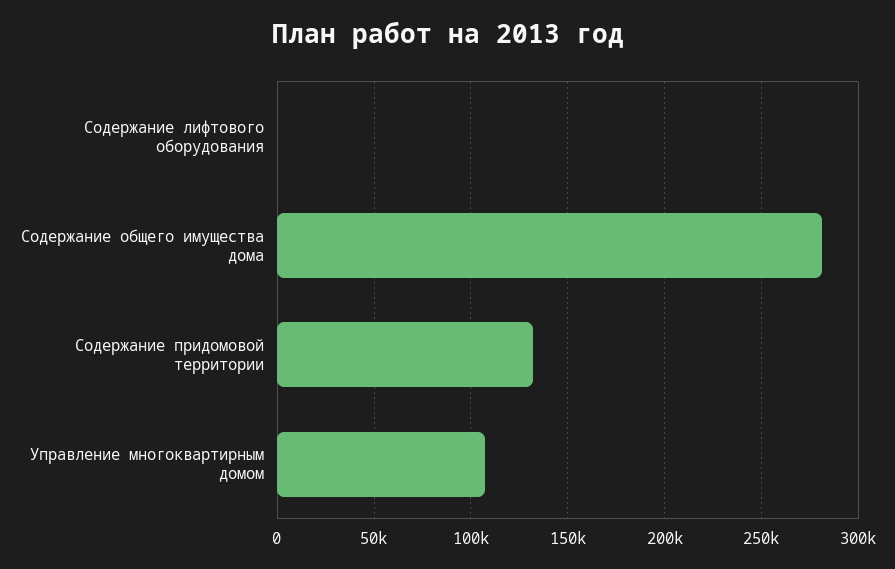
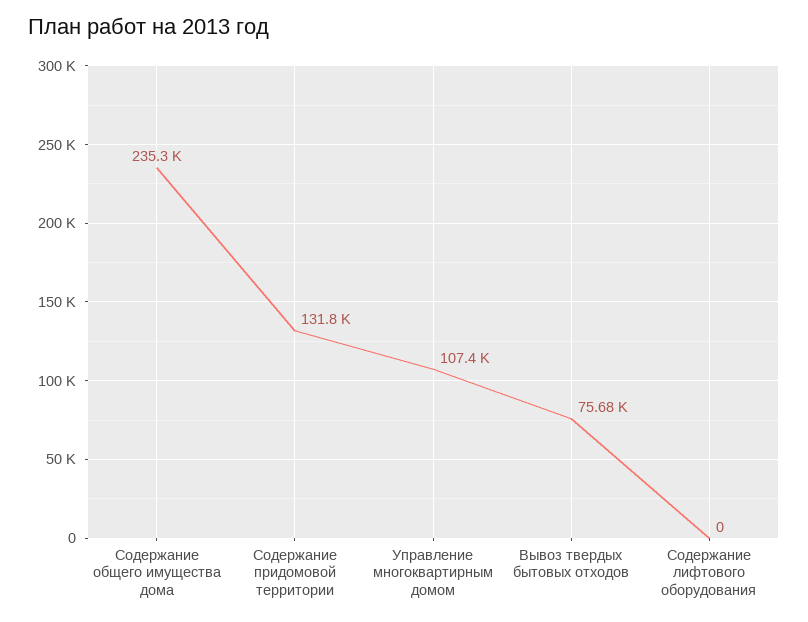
  {
    "Содержание лифтового оборудования": 0,
-   "Содержание общего имущества дома": 280000,
+   "Содержание общего имущества дома": 235300,
    "Содержание придомовой территории": 131800,
-   "Управление многоквартирным домом": 107400
+   "Управление многоквартирным домом": 107400,
+   "Вывоз твердых бытовых отходов": 75680
  }

